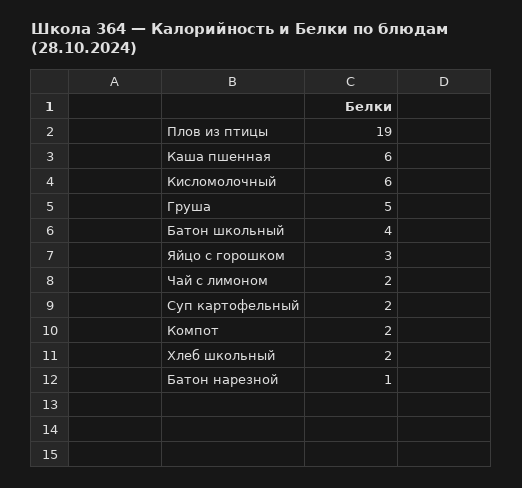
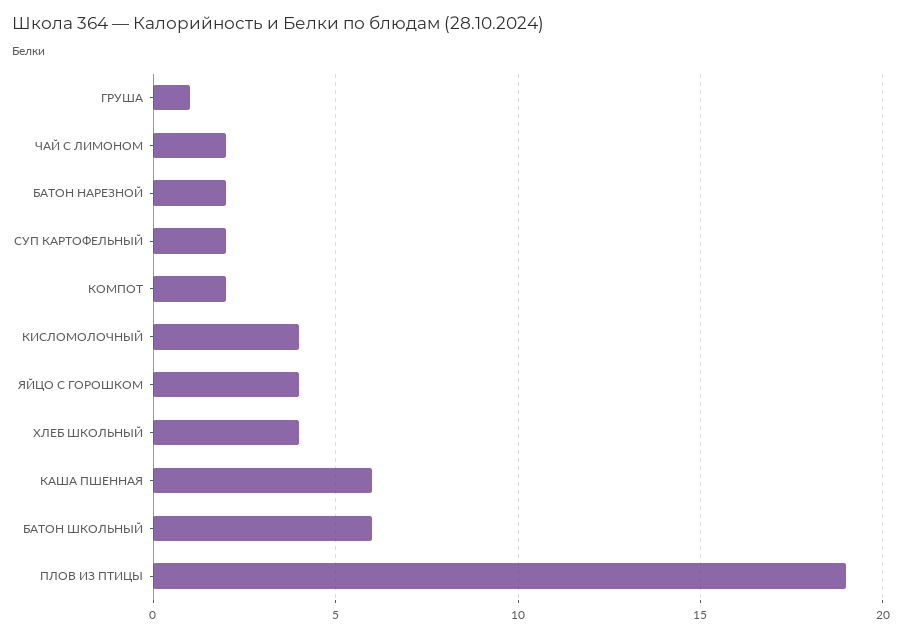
  {
    "Плов из птицы": 19,
    "Каша пшенная": 6,
-   "Кисломолочный": 6,
+   "Кисломолочный": 4,
-   "Груша": 5,
+   "Груша": 1,
-   "Батон школьный": 4,
+   "Батон школьный": 6,
-   "Яйцо с горошком": 3,
+   "Яйцо с горошком": 4,
    "Чай с лимоном": 2,
    "Суп картофельный": 2,
    "Компот": 2,
-   "Хлеб школьный": 2,
+   "Хлеб школьный": 4,
-   "Батон нарезной": 1
+   "Батон нарезной": 2
  }

